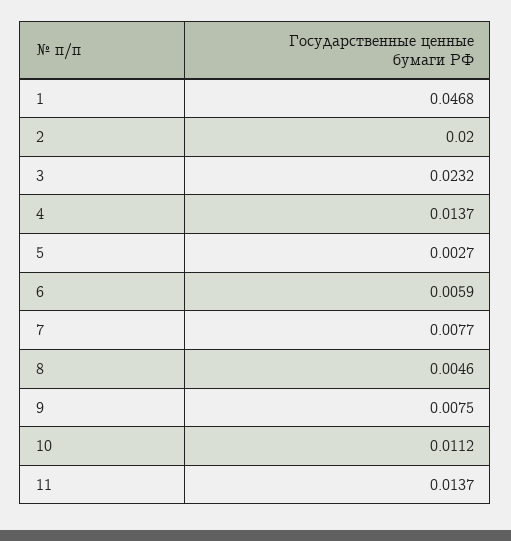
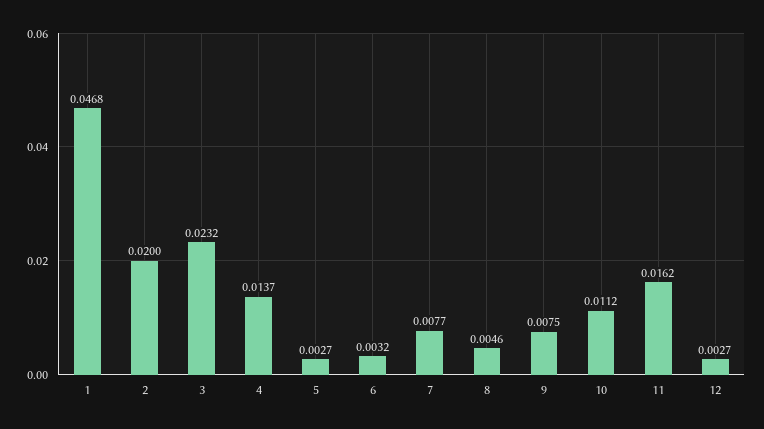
  {
    "1": 0.0468,
    "2": 0.02,
    "3": 0.0232,
    "4": 0.0137,
    "5": 0.0027,
-   "6": 0.0059,
+   "6": 0.0032,
    "7": 0.0077,
    "8": 0.0046,
    "9": 0.0075,
    "10": 0.0112,
-   "11": 0.0137
+   "11": 0.0162,
+   "12": 0.0027
  }

